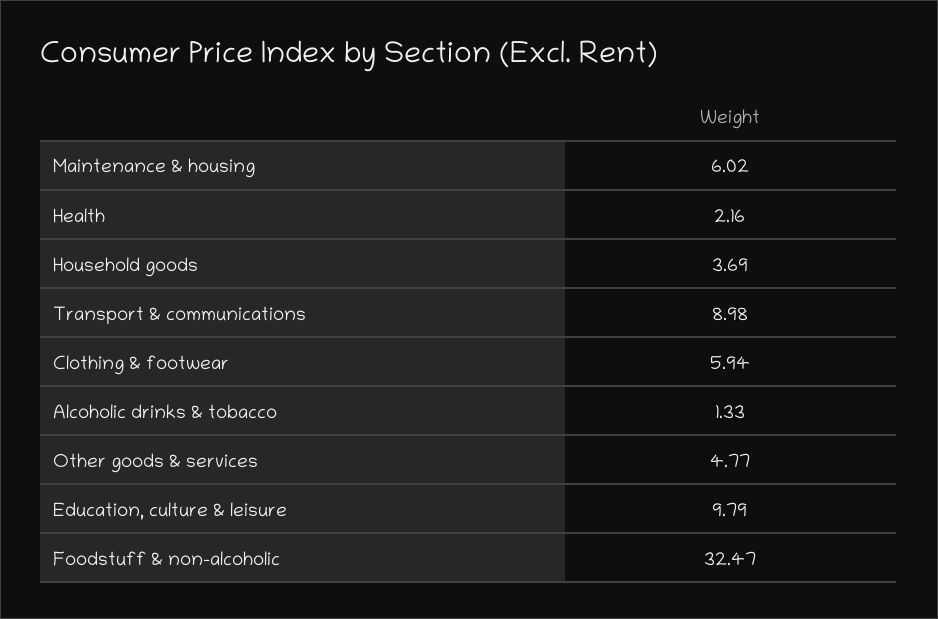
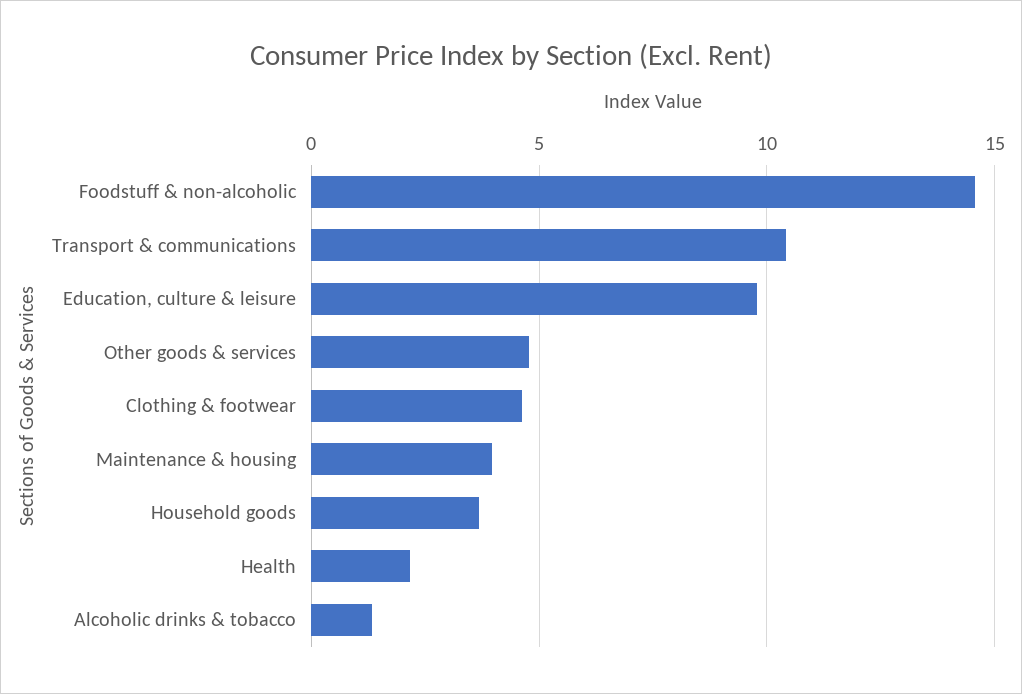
  {
-   "Maintenance & housing": 6.02,
+   "Maintenance & housing": 4,
    "Health": 2.16,
    "Household goods": 3.69,
-   "Transport & communications": 8.98,
+   "Transport & communications": 10.5,
-   "Clothing & footwear": 5.94,
+   "Clothing & footwear": 4.5,
    "Alcoholic drinks & tobacco": 1.33,
    "Other goods & services": 4.77,
    "Education, culture & leisure": 9.79,
-   "Foodstuff & non-alcoholic": 32.47
+   "Foodstuff & non-alcoholic": 14.5
  }

